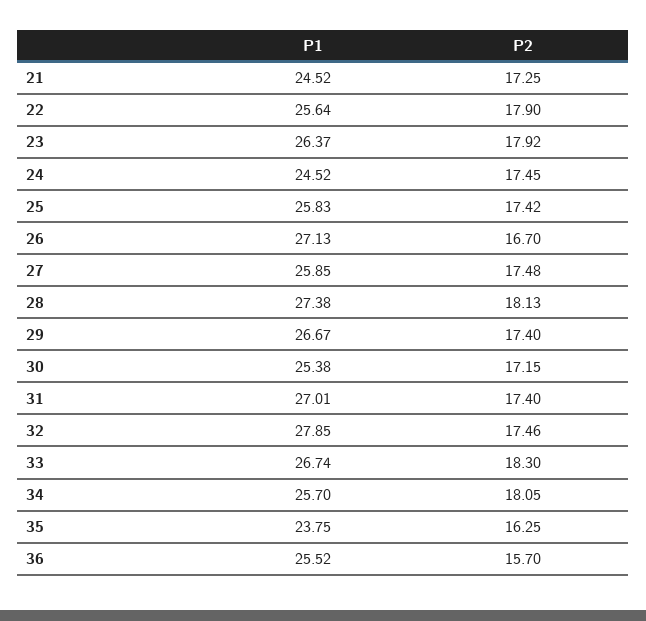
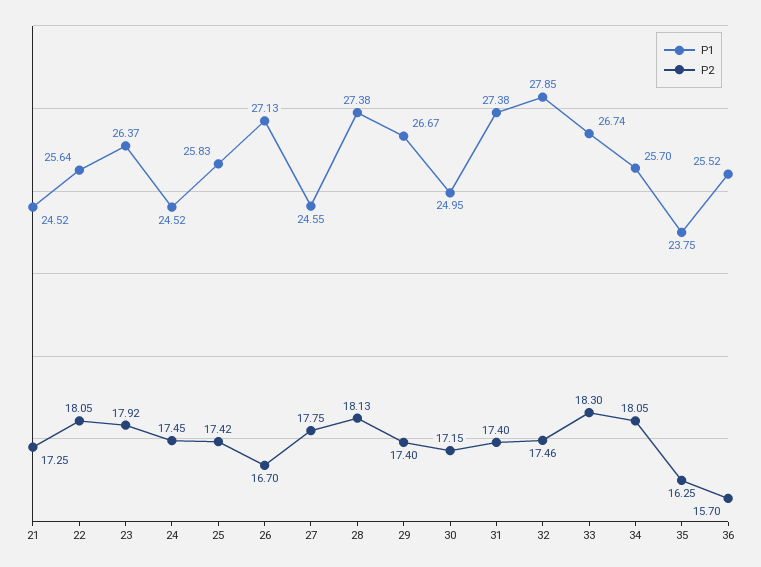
  {
    "P1": {
      "21": 24.52,
      "22": 25.64,
      "23": 26.37,
      "24": 24.52,
      "25": 25.83,
      "26": 27.13,
-     "27": 25.85,
+     "27": 24.55,
      "28": 27.38,
      "29": 26.67,
-     "30": 25.38,
+     "30": 24.95,
-     "31": 27.01,
+     "31": 27.38,
      "32": 27.85,
      "33": 26.74,
      "34": 25.7,
      "35": 23.75,
      "36": 25.52
    },
    "P2": {
      "21": 17.25,
-     "22": 17.9,
+     "22": 18.05,
      "23": 17.92,
      "24": 17.45,
      "25": 17.42,
      "26": 16.7,
-     "27": 17.48,
+     "27": 17.75,
      "28": 18.13,
      "29": 17.4,
      "30": 17.15,
      "31": 17.4,
      "32": 17.46,
      "33": 18.3,
      "34": 18.05,
      "35": 16.25,
      "36": 15.7
    }
  }

